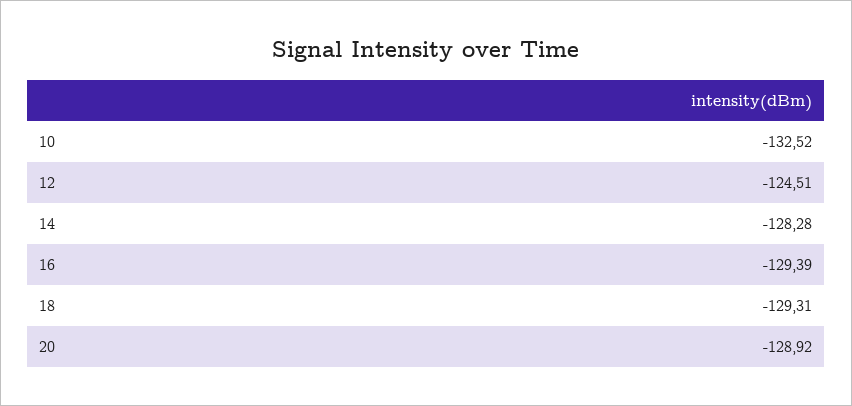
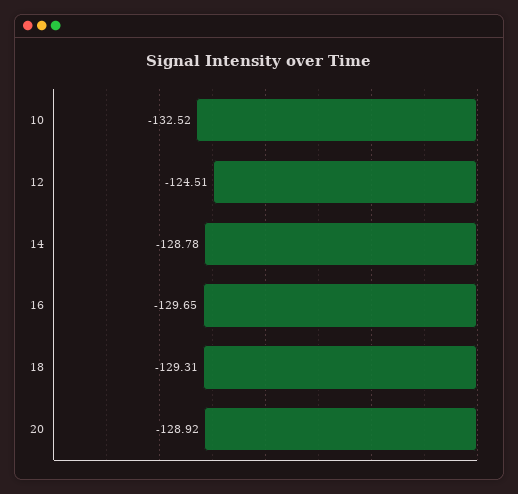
  {
    "10": -132.52,
    "12": -124.51,
-   "14": -128.28,
+   "14": -128.78,
-   "16": -129.39,
+   "16": -129.65,
    "18": -129.31,
    "20": -128.92
  }

